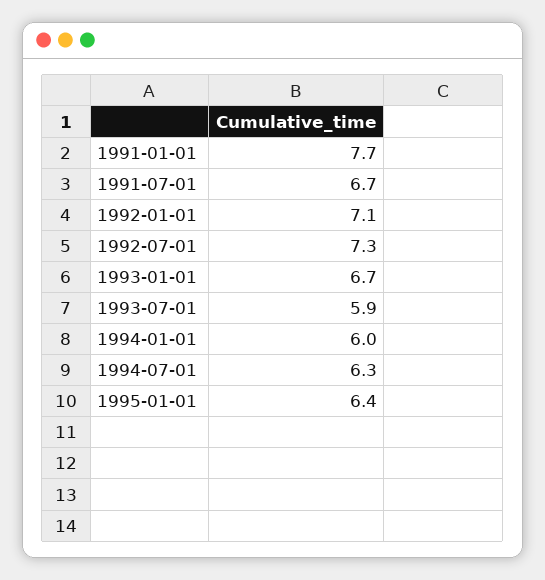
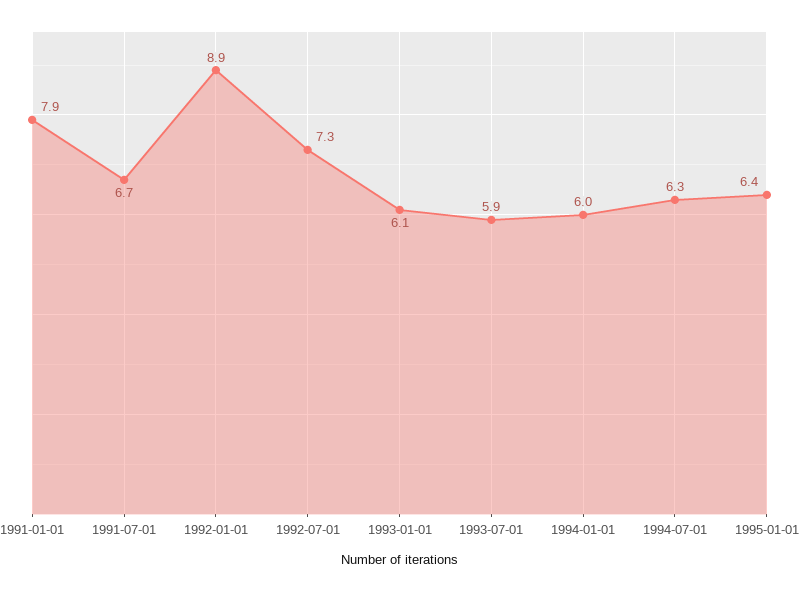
  {
-   "1991-01-01": 7.7,
+   "1991-01-01": 7.9,
    "1991-07-01": 6.7,
-   "1992-01-01": 7.1,
+   "1992-01-01": 8.9,
    "1992-07-01": 7.3,
-   "1993-01-01": 6.7,
+   "1993-01-01": 6.1,
    "1993-07-01": 5.9,
    "1994-01-01": 6,
    "1994-07-01": 6.3,
    "1995-01-01": 6.4
  }

